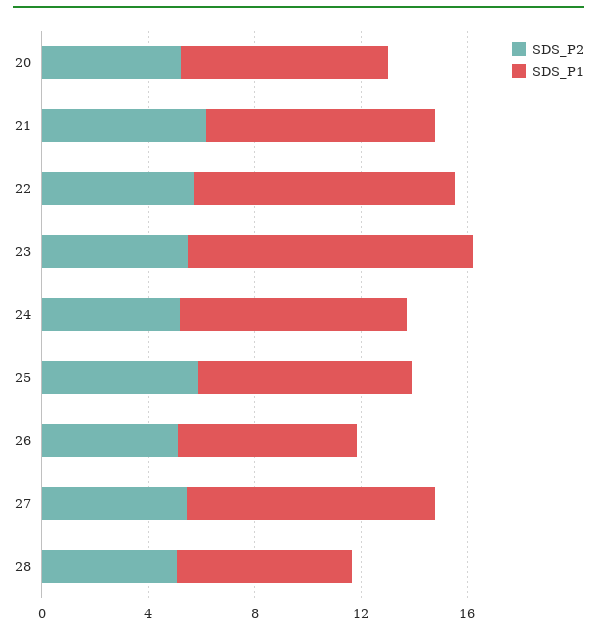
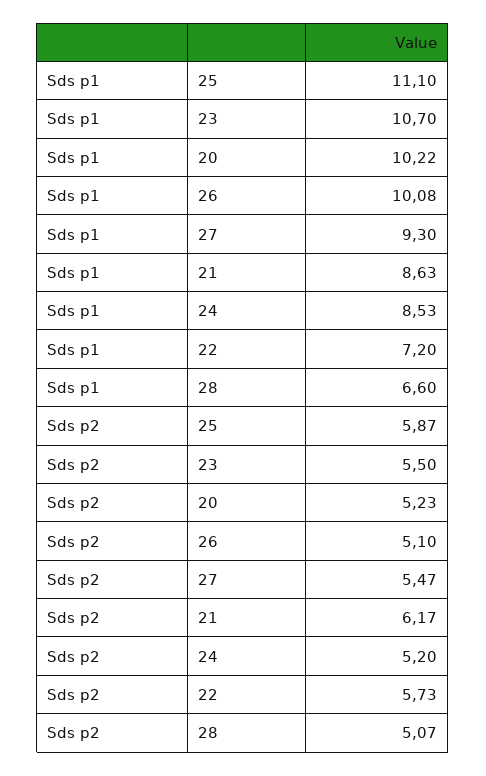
  {
    "SDS_P2": {
      "20": 5.23,
      "21": 6.17,
      "22": 5.73,
      "23": 5.5,
      "24": 5.2,
      "25": 5.87,
      "26": 5.1,
      "27": 5.47,
      "28": 5.07
    },
    "SDS_P1": {
-     "20": 8,
+     "20": 10.22,
      "21": 8.63,
-     "22": 10,
+     "22": 7.2,
      "23": 10.7,
      "24": 8.53,
-     "25": 8,
+     "25": 11.1,
-     "26": 7,
+     "26": 10.08,
      "27": 9.3,
      "28": 6.6
    }
  }

